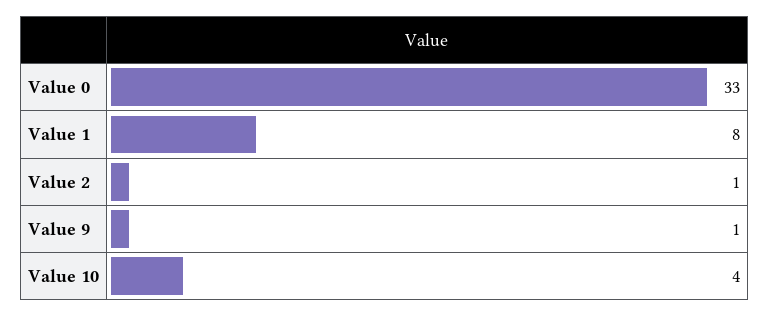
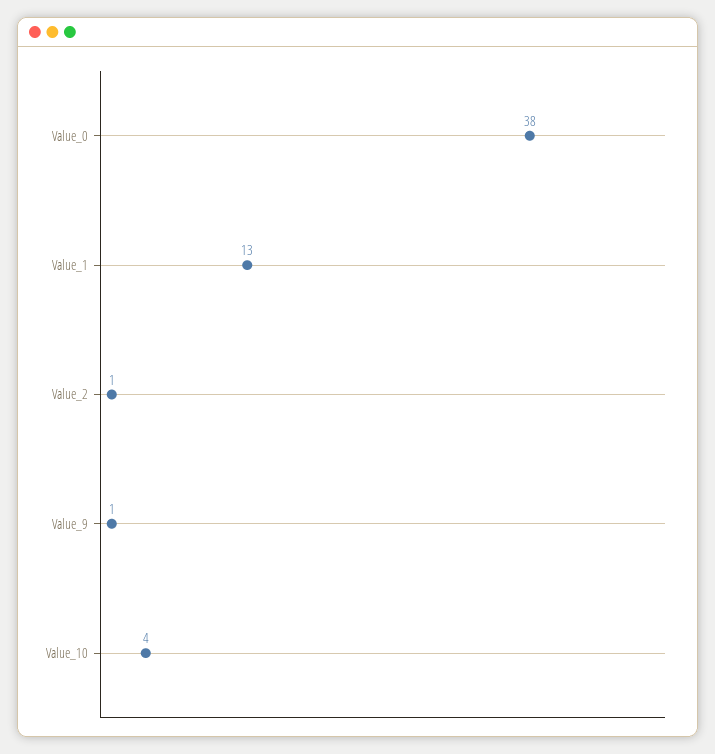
  {
-   "Value 0": 33,
+   "Value 0": 38,
-   "Value 1": 8,
+   "Value 1": 13,
    "Value 2": 1,
    "Value 9": 1,
    "Value 10": 4
  }

